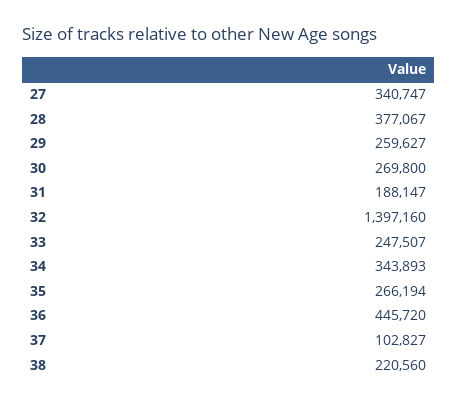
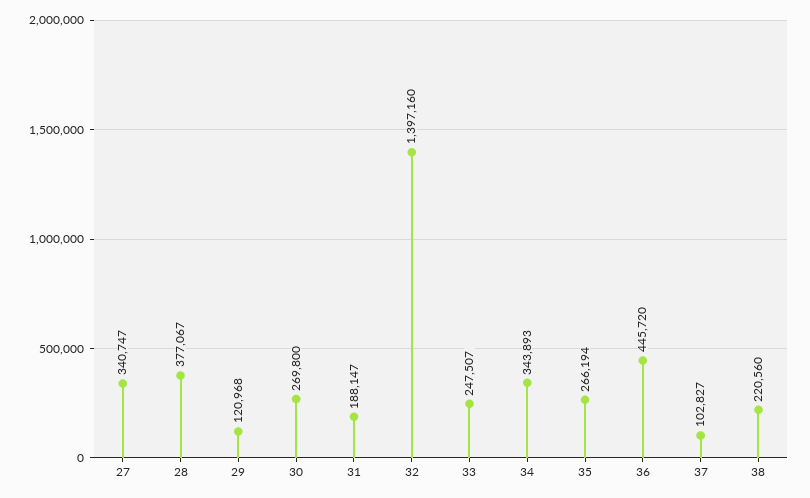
  {
    "27": 340747,
    "28": 377067,
-   "29": 259627,
+   "29": 120968,
    "30": 269800,
    "31": 188147,
    "32": 1397160,
    "33": 247507,
    "34": 343893,
    "35": 266194,
    "36": 445720,
    "37": 102827,
    "38": 220560
  }

